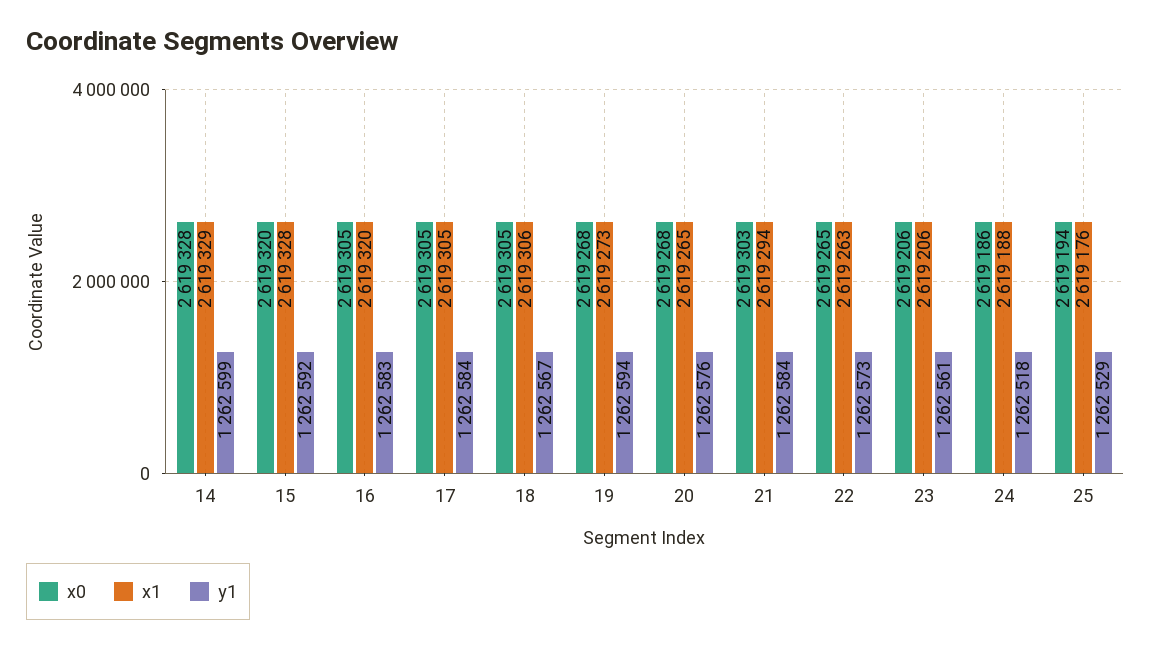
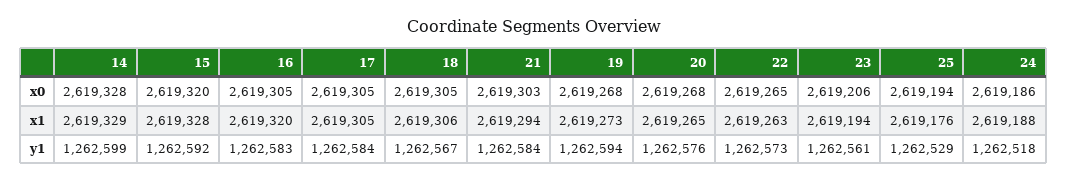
  {
    "x0": {
      "14": 2619328,
      "15": 2619320,
      "16": 2619305,
      "17": 2619305,
      "18": 2619305,
      "19": 2619268,
      "20": 2619268,
      "21": 2619303,
      "22": 2619265,
      "23": 2619206,
      "24": 2619186,
      "25": 2619194
    },
    "x1": {
      "14": 2619329,
      "15": 2619328,
      "16": 2619320,
      "17": 2619305,
      "18": 2619306,
      "19": 2619273,
      "20": 2619265,
      "21": 2619294,
      "22": 2619263,
-     "23": 2619206,
+     "23": 2619194,
      "24": 2619188,
      "25": 2619176
    },
    "y1": {
      "14": 1262599,
      "15": 1262592,
      "16": 1262583,
      "17": 1262584,
      "18": 1262567,
      "19": 1262594,
      "20": 1262576,
      "21": 1262584,
      "22": 1262573,
      "23": 1262561,
      "24": 1262518,
      "25": 1262529
    }
  }

